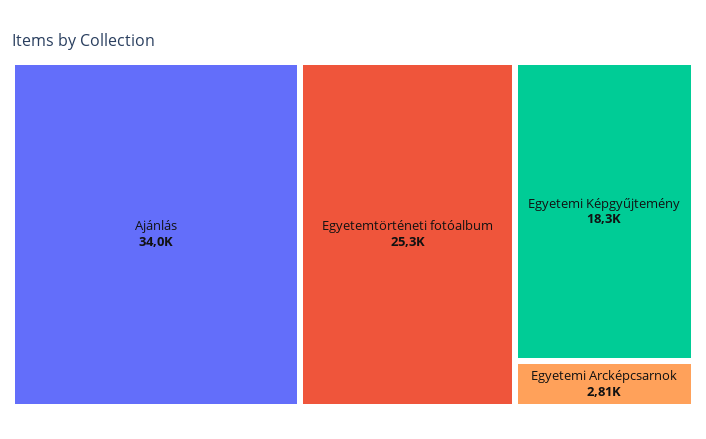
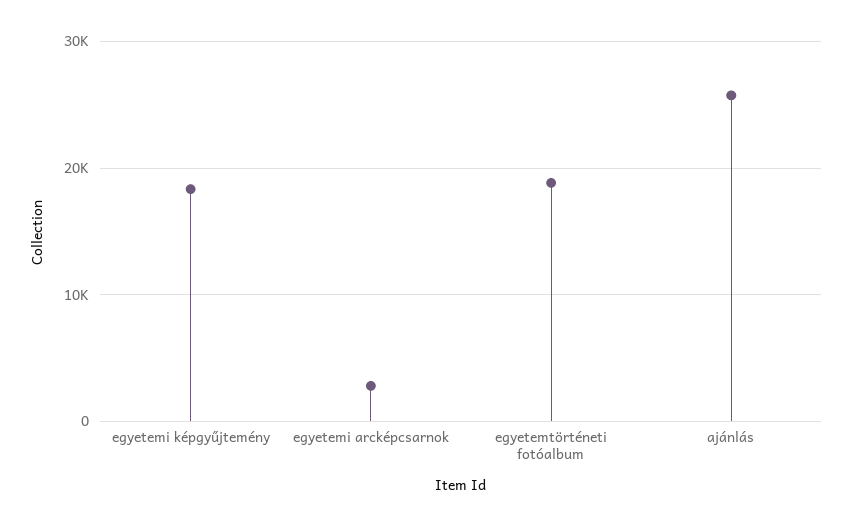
  {
-   "Ajánlás": 34000,
+   "Ajánlás": 26000,
-   "Egyetemtörténeti fotóalbum": 25300,
+   "Egyetemtörténeti fotóalbum": 19000,
    "Egyetemi Képgyűjtemény": 18300,
    "Egyetemi Arcképcsarnok": 2810
  }

